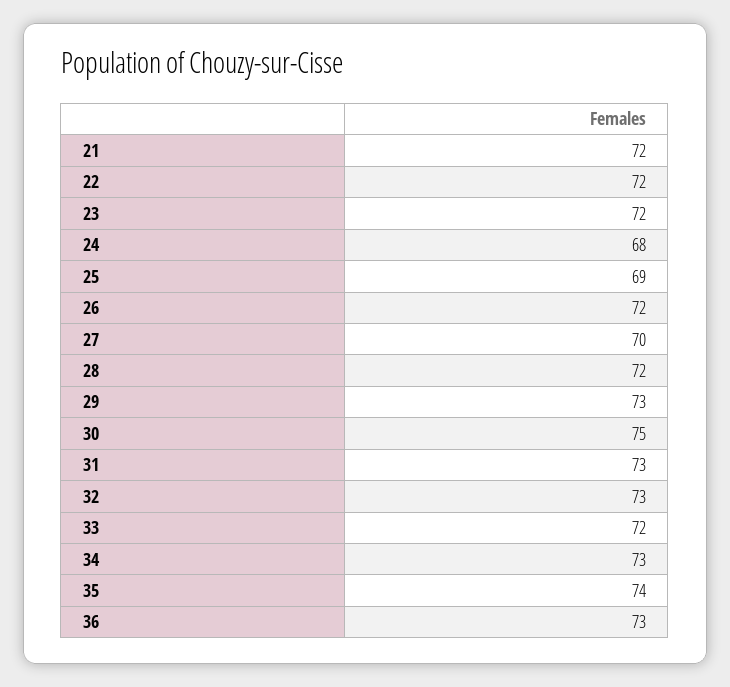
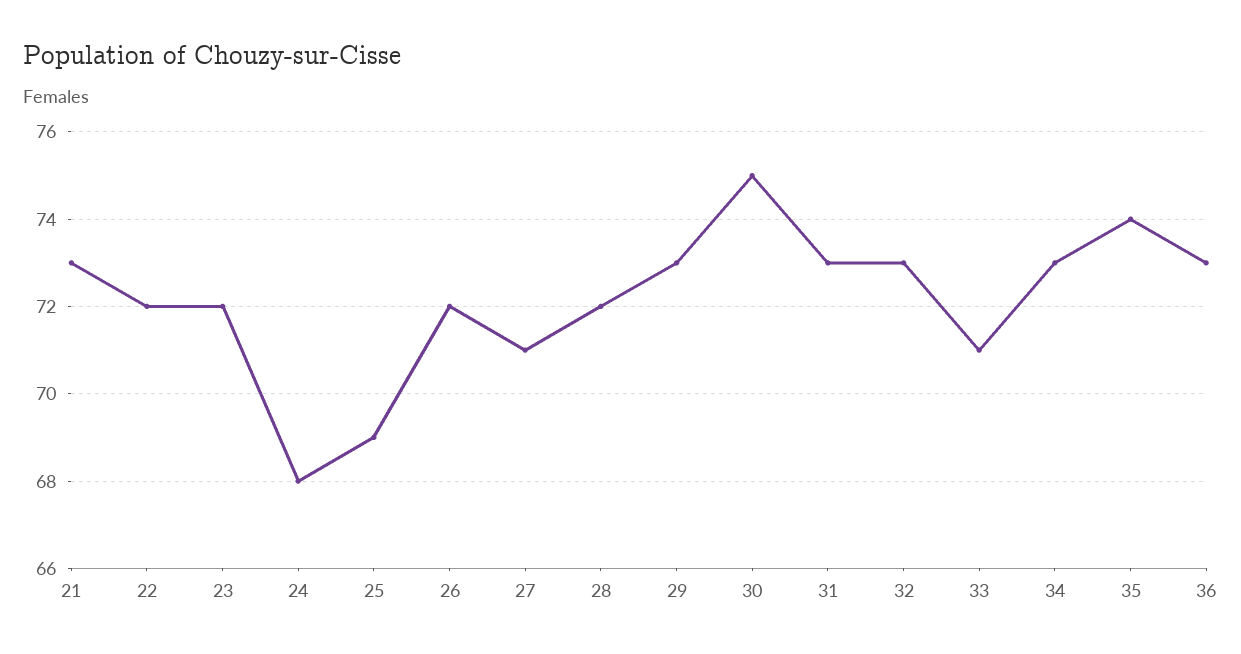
  {
-   "21": 72,
+   "21": 73,
    "22": 72,
    "23": 72,
    "24": 68,
    "25": 69,
    "26": 72,
-   "27": 70,
+   "27": 71,
    "28": 72,
    "29": 73,
    "30": 75,
    "31": 73,
    "32": 73,
-   "33": 72,
+   "33": 71,
    "34": 73,
    "35": 74,
    "36": 73
  }

